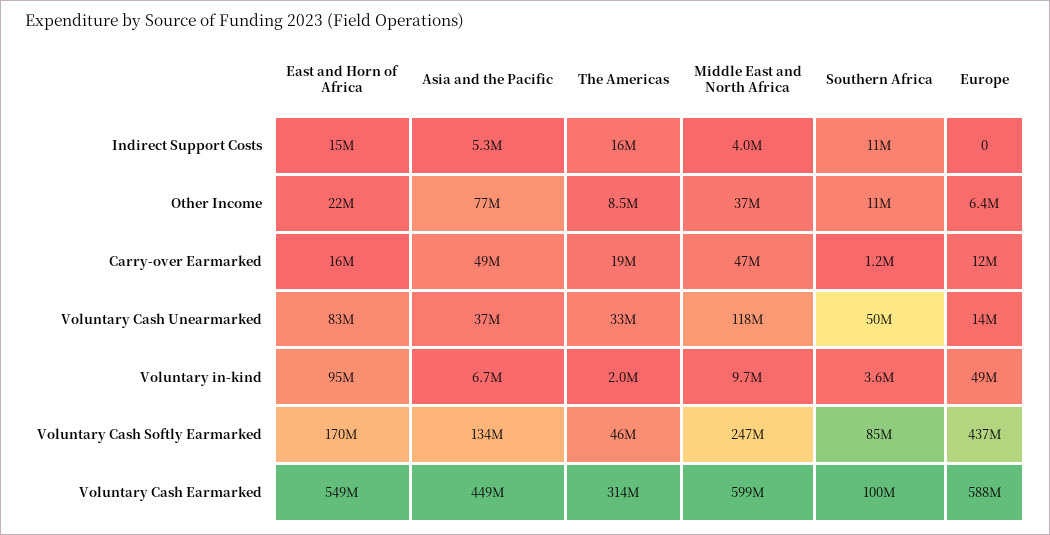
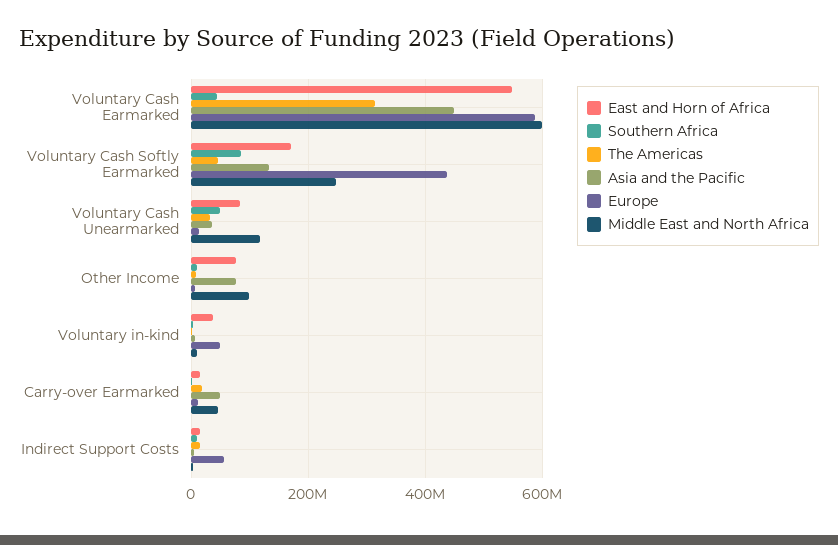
  {
    "East and Horn of Africa": {
      "Indirect Support Costs": 15000000,
-     "Other Income": 22000000,
+     "Other Income": 80000000,
      "Carry-over Earmarked": 16000000,
      "Voluntary Cash Unearmarked": 83000000,
-     "Voluntary in-kind": 95000000,
+     "Voluntary in-kind": 40000000,
      "Voluntary Cash Softly Earmarked": 170000000,
      "Voluntary Cash Earmarked": 549000000
    },
    "Asia and the Pacific": {
      "Indirect Support Costs": 5300000,
      "Other Income": 77000000,
      "Carry-over Earmarked": 49000000,
      "Voluntary Cash Unearmarked": 37000000,
      "Voluntary in-kind": 6700000,
      "Voluntary Cash Softly Earmarked": 134000000,
      "Voluntary Cash Earmarked": 449000000
    },
    "The Americas": {
      "Indirect Support Costs": 16000000,
      "Other Income": 8500000,
      "Carry-over Earmarked": 19000000,
      "Voluntary Cash Unearmarked": 33000000,
      "Voluntary in-kind": 2000000,
      "Voluntary Cash Softly Earmarked": 46000000,
      "Voluntary Cash Earmarked": 314000000
    },
    "Middle East and North Africa": {
      "Indirect Support Costs": 4000000,
-     "Other Income": 37000000,
+     "Other Income": 100000000,
      "Carry-over Earmarked": 47000000,
      "Voluntary Cash Unearmarked": 118000000,
      "Voluntary in-kind": 9700000,
      "Voluntary Cash Softly Earmarked": 247000000,
      "Voluntary Cash Earmarked": 599000000
    },
    "Southern Africa": {
      "Indirect Support Costs": 11000000,
      "Other Income": 11000000,
      "Carry-over Earmarked": 1200000,
      "Voluntary Cash Unearmarked": 50000000,
      "Voluntary in-kind": 3600000,
      "Voluntary Cash Softly Earmarked": 85000000,
-     "Voluntary Cash Earmarked": 100000000
+     "Voluntary Cash Earmarked": 40000000
    },
    "Europe": {
-     "Indirect Support Costs": 0,
+     "Indirect Support Costs": 60000000,
      "Other Income": 6400000,
      "Carry-over Earmarked": 12000000,
      "Voluntary Cash Unearmarked": 14000000,
      "Voluntary in-kind": 49000000,
      "Voluntary Cash Softly Earmarked": 437000000,
      "Voluntary Cash Earmarked": 588000000
    }
  }

